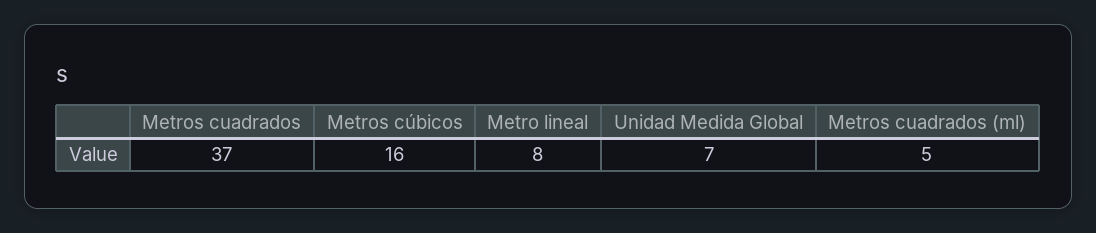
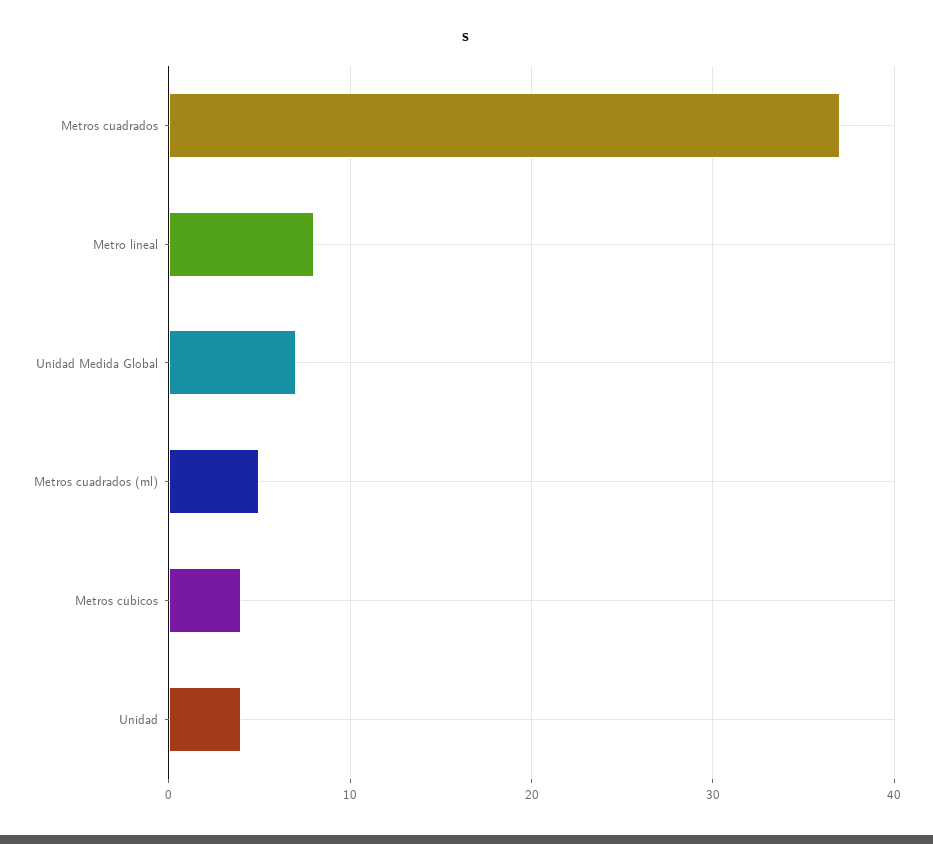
  {
    "Metros cuadrados": 37,
-   "Metros cúbicos": 16,
+   "Metros cúbicos": 4,
    "Metro lineal": 8,
    "Unidad Medida Global": 7,
-   "Metros cuadrados (ml)": 5
+   "Metros cuadrados (ml)": 5,
+   "Unidad": 4
  }

